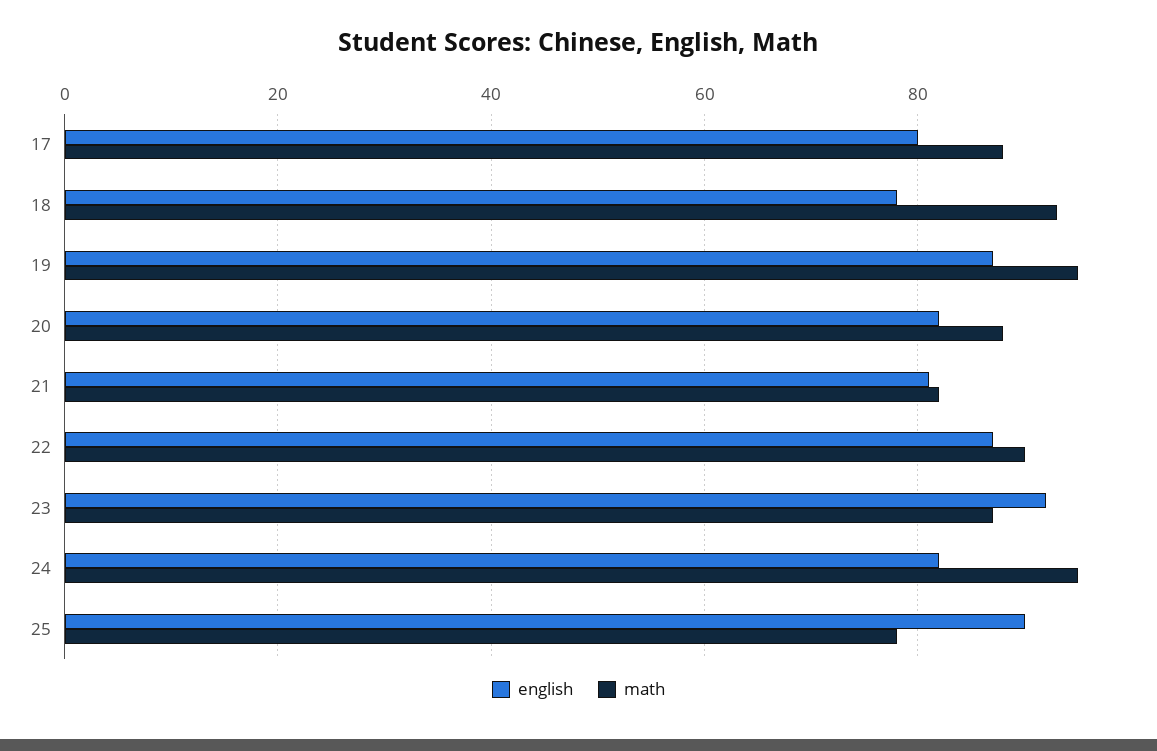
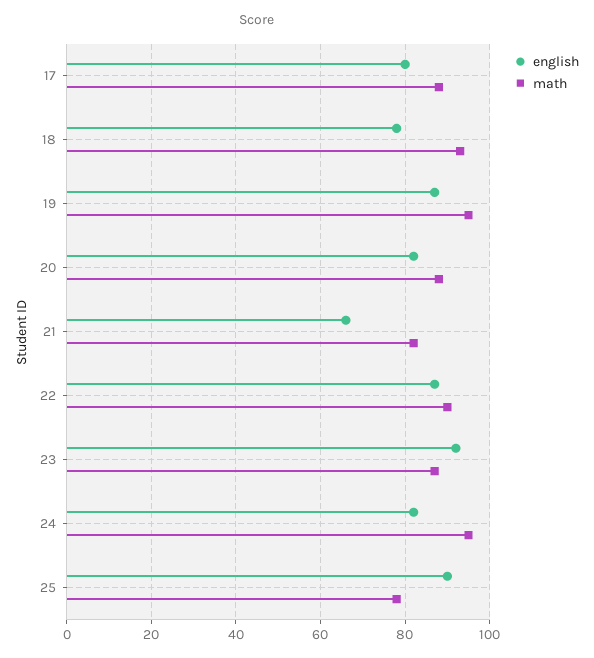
  {
    "english": {
      "17": 80,
      "18": 80,
      "19": 85,
      "20": 80,
-     "21": 80,
+     "21": 65,
      "22": 85,
      "23": 90,
      "24": 80,
      "25": 90
    },
    "math": {
      "17": 90,
      "18": 95,
      "19": 95,
      "20": 90,
      "21": 80,
      "22": 90,
      "23": 85,
      "24": 95,
      "25": 80
    }
  }

